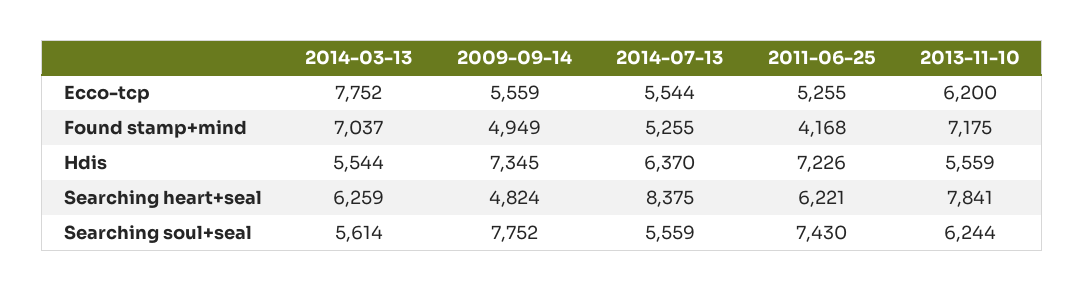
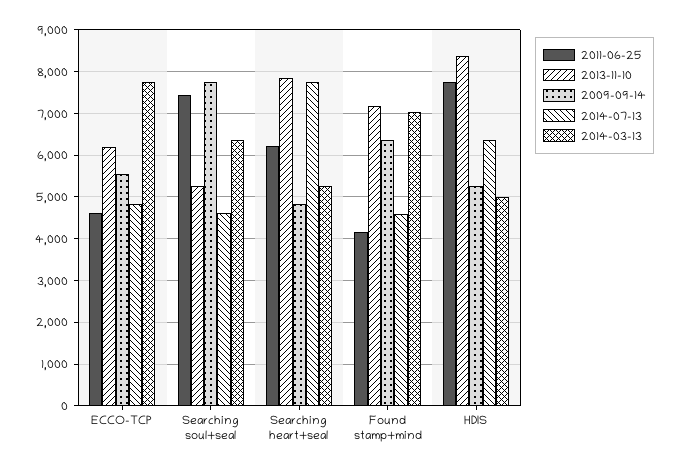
  {
    "2014-03-13": {
      "Ecco-tcp": 7752,
      "Found stamp+mind": 7037,
-     "Hdis": 5544,
+     "Hdis": 5000,
-     "Searching heart+seal": 6259,
+     "Searching heart+seal": 5200,
-     "Searching soul+seal": 5614
+     "Searching soul+seal": 6400
    },
    "2009-09-14": {
      "Ecco-tcp": 5559,
-     "Found stamp+mind": 4949,
+     "Found stamp+mind": 6400,
-     "Hdis": 7345,
+     "Hdis": 5200,
      "Searching heart+seal": 4824,
      "Searching soul+seal": 7752
    },
    "2014-07-13": {
-     "Ecco-tcp": 5544,
+     "Ecco-tcp": 4800,
-     "Found stamp+mind": 5255,
+     "Found stamp+mind": 4600,
      "Hdis": 6370,
-     "Searching heart+seal": 8375,
+     "Searching heart+seal": 7800,
-     "Searching soul+seal": 5559
+     "Searching soul+seal": 4600
    },
    "2011-06-25": {
-     "Ecco-tcp": 5255,
+     "Ecco-tcp": 4600,
      "Found stamp+mind": 4168,
-     "Hdis": 7226,
+     "Hdis": 7800,
      "Searching heart+seal": 6221,
      "Searching soul+seal": 7430
    },
    "2013-11-10": {
      "Ecco-tcp": 6200,
      "Found stamp+mind": 7175,
-     "Hdis": 5559,
+     "Hdis": 8400,
      "Searching heart+seal": 7841,
-     "Searching soul+seal": 6244
+     "Searching soul+seal": 5200
    }
  }

